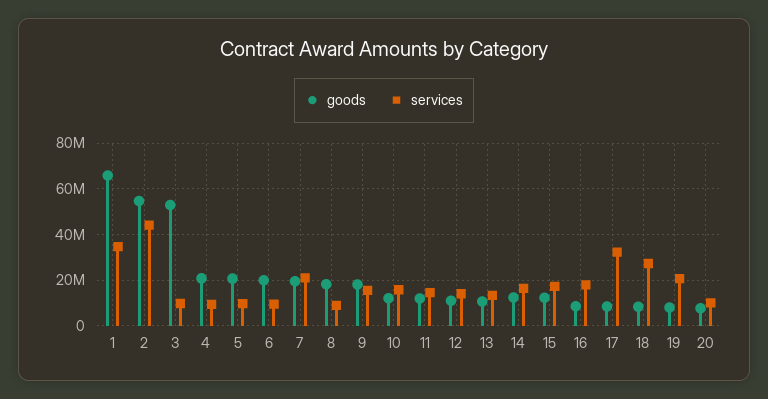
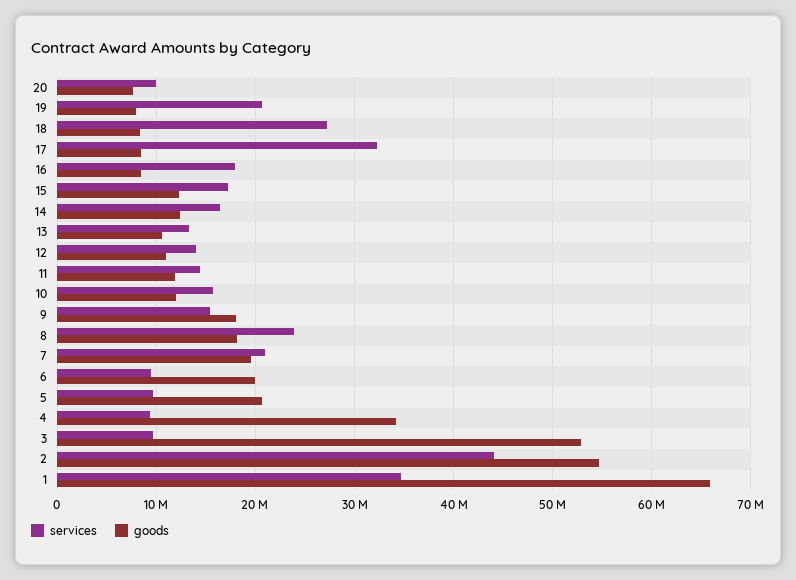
  {
    "goods": {
      "1": 66000000,
      "2": 55000000,
      "3": 53000000,
-     "4": 20000000,
+     "4": 34000000,
      "5": 21000000,
      "6": 20000000,
      "7": 20000000,
      "8": 18000000,
      "9": 18000000,
      "10": 12000000,
      "11": 12000000,
      "12": 11000000,
      "13": 11000000,
      "14": 12000000,
      "15": 12000000,
      "16": 8000000,
      "17": 8000000,
      "18": 8000000,
      "19": 8000000,
      "20": 8000000
    },
    "services": {
      "1": 35000000,
      "2": 44000000,
      "3": 10000000,
      "4": 9000000,
      "5": 10000000,
      "6": 9000000,
      "7": 21000000,
-     "8": 10000000,
+     "8": 24000000,
      "9": 15000000,
      "10": 16000000,
      "11": 14000000,
      "12": 14000000,
      "13": 13000000,
      "14": 16000000,
      "15": 17000000,
      "16": 18000000,
      "17": 32000000,
      "18": 27000000,
      "19": 21000000,
      "20": 10000000
    }
  }

